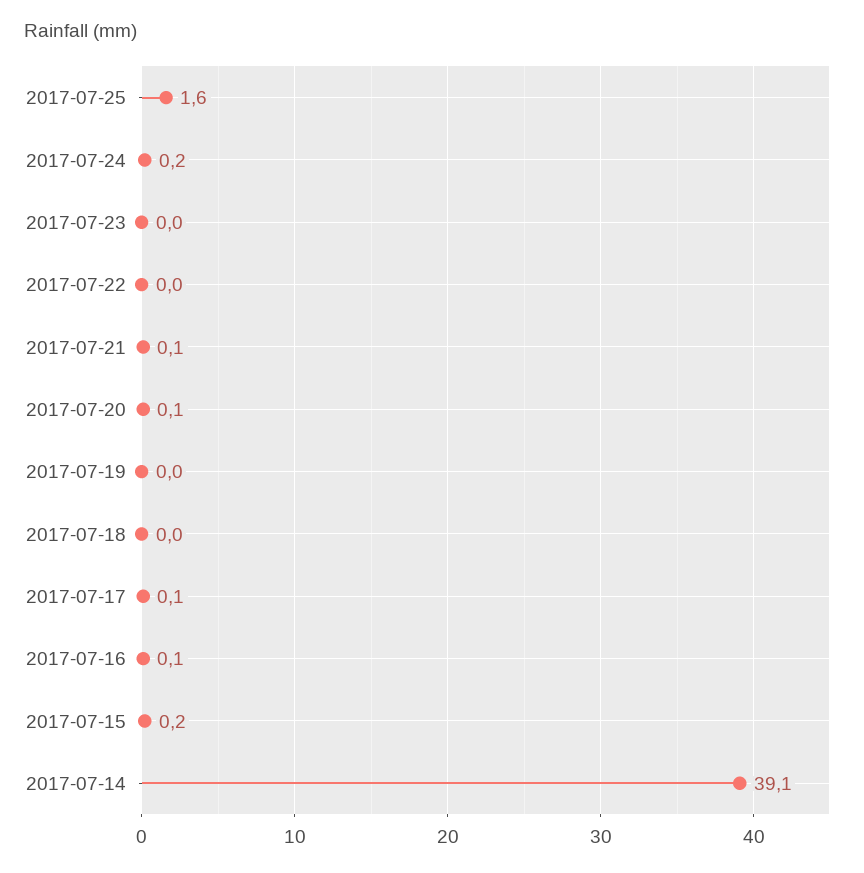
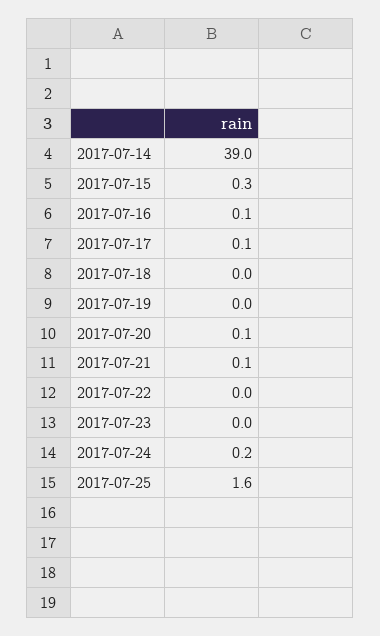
  {
    "2017-07-25": 1.6,
    "2017-07-24": 0.2,
    "2017-07-23": 0,
    "2017-07-22": 0,
    "2017-07-21": 0.1,
    "2017-07-20": 0.1,
    "2017-07-19": 0,
    "2017-07-18": 0,
    "2017-07-17": 0.1,
    "2017-07-16": 0.1,
-   "2017-07-15": 0.2,
+   "2017-07-15": 0.3,
-   "2017-07-14": 39.1
+   "2017-07-14": 39
  }

